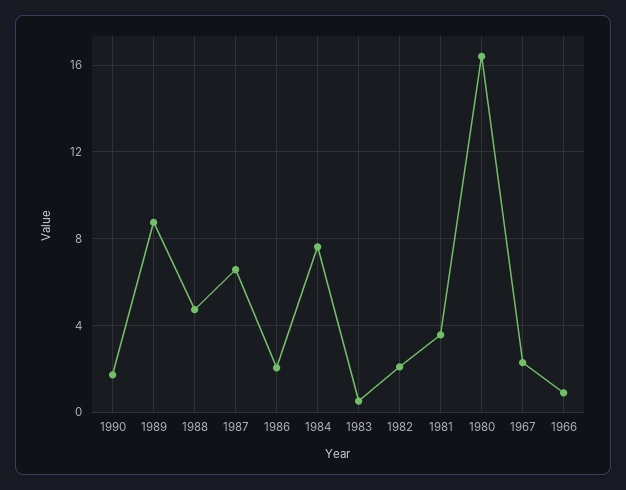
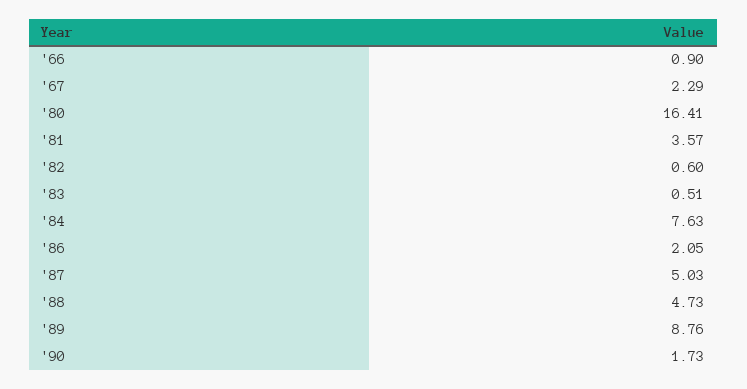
  {
    "1990": 1.73,
    "1989": 8.76,
    "1988": 4.73,
-   "1987": 6.5,
+   "1987": 5.03,
    "1986": 2.05,
    "1984": 7.63,
    "1983": 0.51,
-   "1982": 2,
+   "1982": 0.6,
    "1981": 3.57,
    "1980": 16.41,
    "1967": 2.29,
    "1966": 0.9
  }

